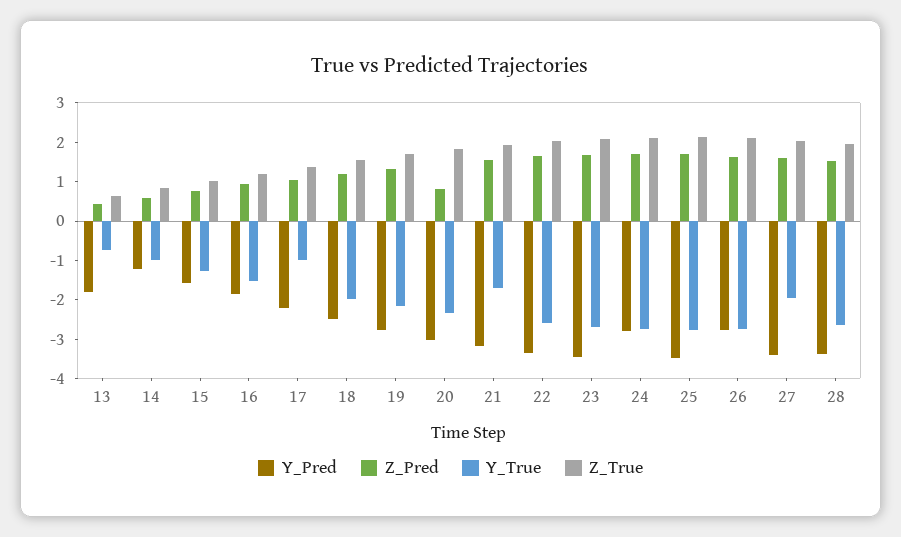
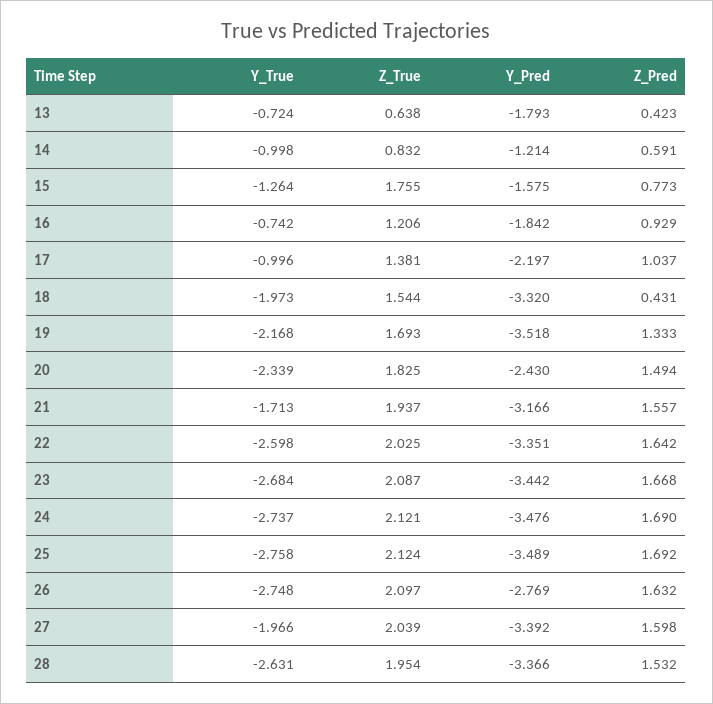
  {
    "Y_Pred": {
      "13": -1.793,
      "14": -1.214,
      "15": -1.575,
      "16": -1.842,
      "17": -2.197,
-     "18": -2.5,
+     "18": -3.32,
-     "19": -2.75,
+     "19": -3.518,
-     "20": -3,
+     "20": -2.43,
      "21": -3.166,
      "22": -3.351,
      "23": -3.442,
-     "24": -2.75,
+     "24": -3.476,
      "25": -3.489,
      "26": -2.769,
      "27": -3.392,
      "28": -3.366
    },
    "Z_Pred": {
      "13": 0.423,
      "14": 0.591,
      "15": 0.773,
      "16": 0.929,
      "17": 1.037,
-     "18": 1.25,
+     "18": 0.431,
      "19": 1.333,
-     "20": 0.75,
+     "20": 1.494,
      "21": 1.557,
      "22": 1.642,
      "23": 1.668,
      "24": 1.69,
      "25": 1.692,
      "26": 1.632,
      "27": 1.598,
      "28": 1.532
    },
    "Y_True": {
      "13": -0.724,
      "14": -0.998,
      "15": -1.264,
-     "16": -1.5,
+     "16": -0.742,
      "17": -0.996,
      "18": -1.973,
      "19": -2.168,
      "20": -2.339,
      "21": -1.713,
      "22": -2.598,
      "23": -2.684,
      "24": -2.737,
      "25": -2.758,
      "26": -2.748,
      "27": -1.966,
      "28": -2.631
    },
    "Z_True": {
      "13": 0.638,
      "14": 0.832,
-     "15": 1,
+     "15": 1.755,
      "16": 1.206,
      "17": 1.381,
      "18": 1.544,
      "19": 1.693,
      "20": 1.825,
      "21": 1.937,
      "22": 2.025,
      "23": 2.087,
      "24": 2.121,
      "25": 2.124,
      "26": 2.097,
      "27": 2.039,
      "28": 1.954
    }
  }

